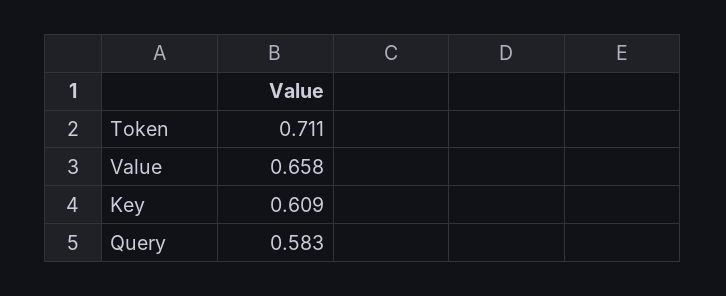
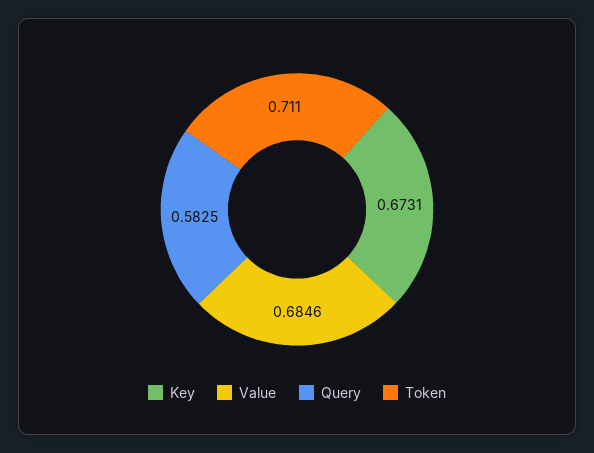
  {
    "Token": 0.711,
-   "Value": 0.658,
+   "Value": 0.6846,
-   "Key": 0.609,
+   "Key": 0.6731,
    "Query": 0.5825
  }

